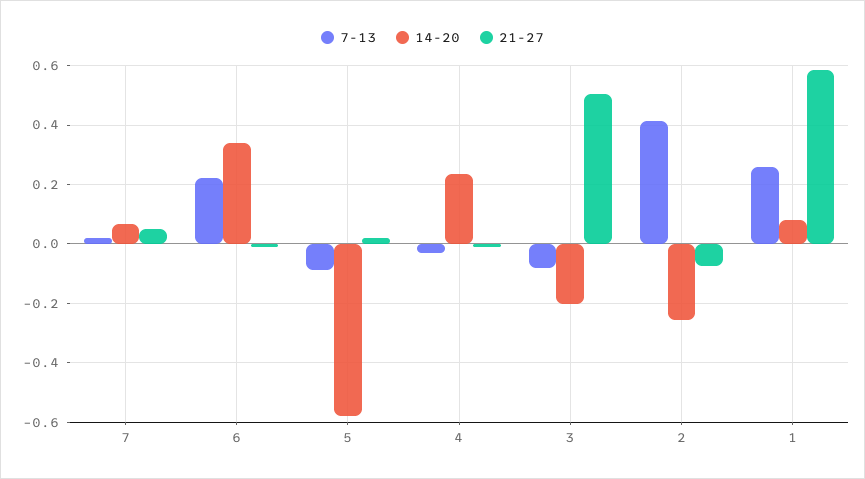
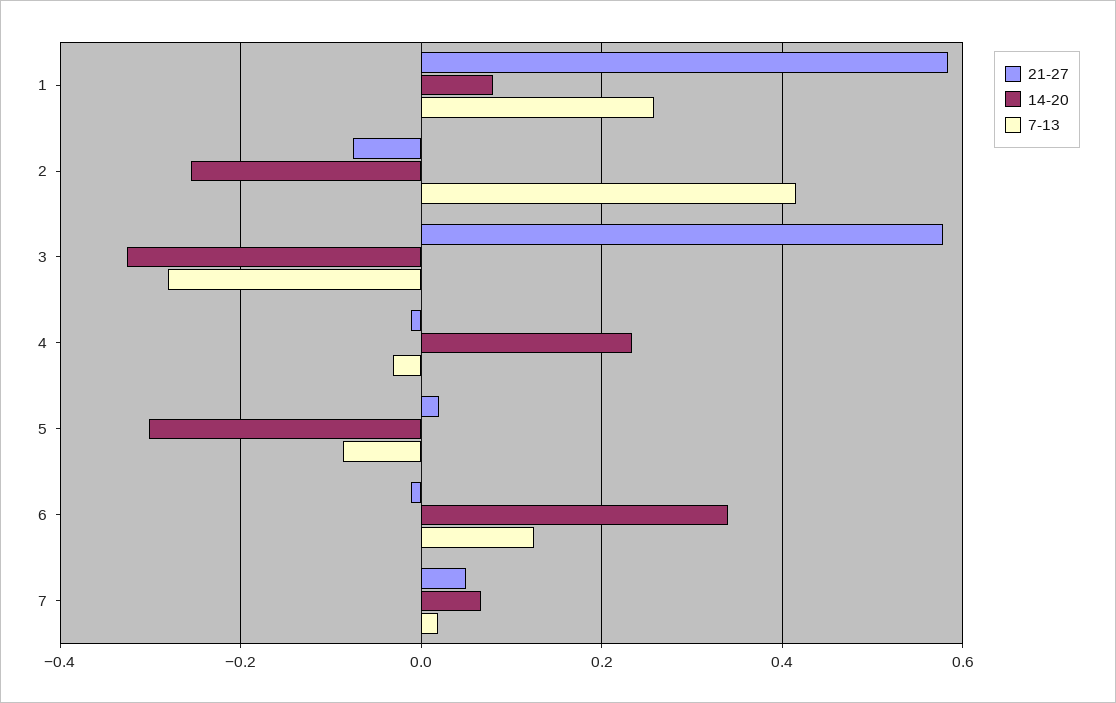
  {
    "7-13": {
      "7": 0.02,
-     "6": 0.225,
+     "6": 0.12,
      "5": -0.08,
      "4": -0.04,
-     "3": -0.075,
+     "3": -0.28,
      "2": 0.42,
      "1": 0.26
    },
    "14-20": {
      "7": 0.06,
      "6": 0.34,
-     "5": -0.575,
+     "5": -0.3,
      "4": 0.24,
-     "3": -0.2,
+     "3": -0.32,
      "2": -0.26,
      "1": 0.08
    },
    "21-27": {
      "7": 0.04,
      "6": -0.02,
      "5": 0.02,
      "4": -0.02,
-     "3": 0.5,
+     "3": 0.58,
      "2": -0.08,
      "1": 0.58
    }
  }

